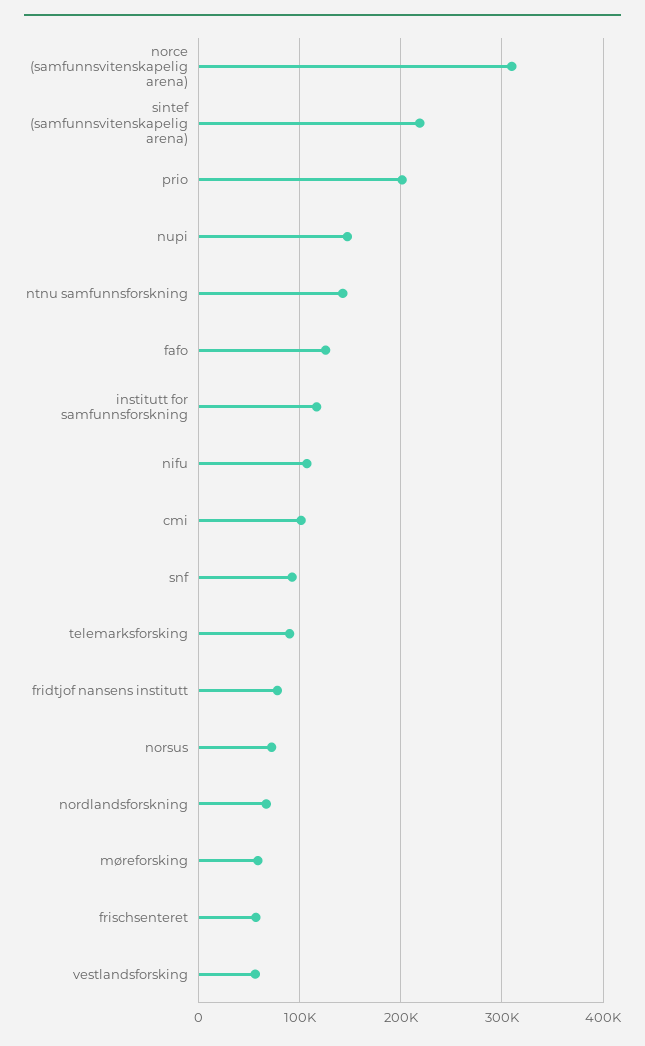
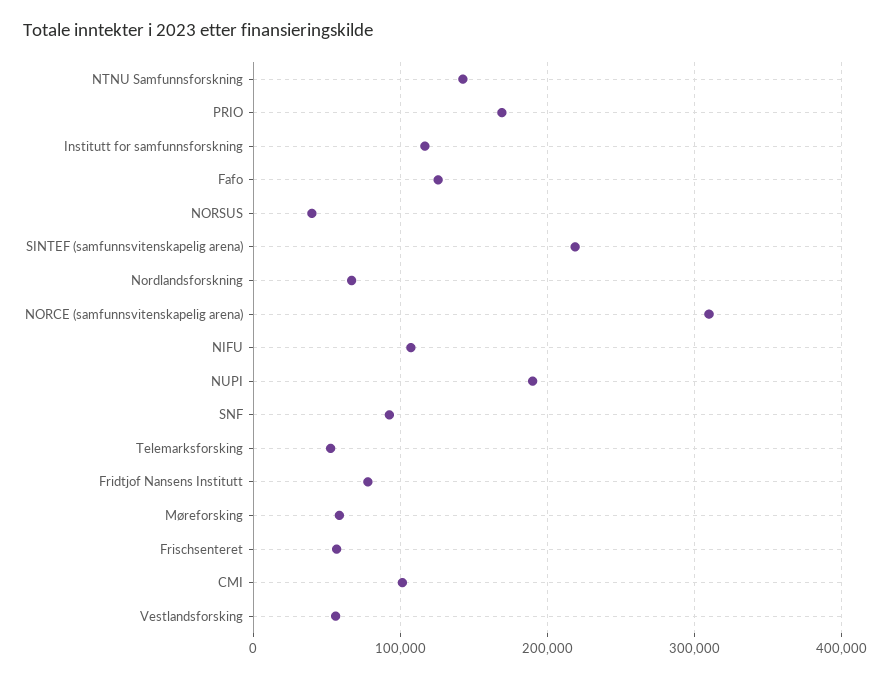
  {
    "norce (samfunnsvitenskapelig arena)": 310000,
    "sintef (samfunnsvitenskapelig arena)": 220000,
-   "prio": 200000,
+   "prio": 170000,
-   "nupi": 150000,
+   "nupi": 190000,
    "ntnu samfunnsforskning": 140000,
    "fafo": 130000,
    "institutt for samfunnsforskning": 120000,
    "nifu": 110000,
    "cmi": 100000,
    "snf": 90000,
-   "telemarksforsking": 90000,
+   "telemarksforsking": 50000,
    "fridtjof nansens institutt": 80000,
-   "norsus": 70000,
+   "norsus": 40000,
    "nordlandsforskning": 70000,
    "møreforsking": 60000,
    "frischsenteret": 60000,
    "vestlandsforsking": 60000
  }

